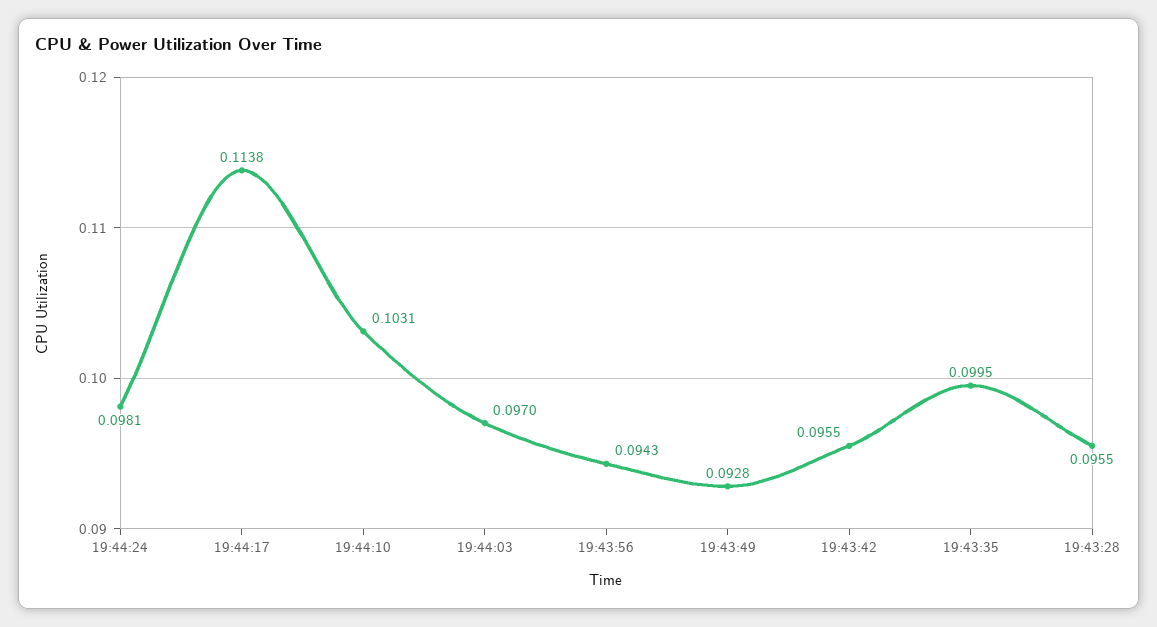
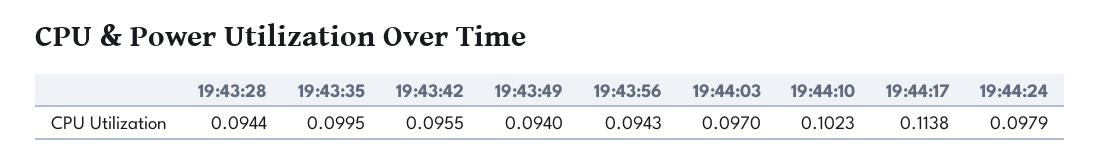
  {
-   "19:44:24": 0.0981,
+   "19:44:24": 0.0979,
    "19:44:17": 0.1138,
-   "19:44:10": 0.1031,
+   "19:44:10": 0.1023,
    "19:44:03": 0.097,
    "19:43:56": 0.0943,
-   "19:43:49": 0.0928,
+   "19:43:49": 0.094,
    "19:43:42": 0.0955,
    "19:43:35": 0.0995,
-   "19:43:28": 0.0955
+   "19:43:28": 0.0944
  }

